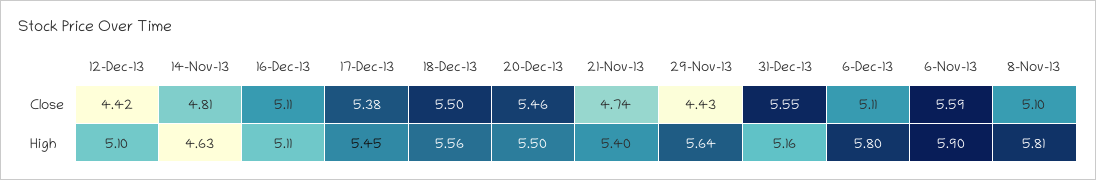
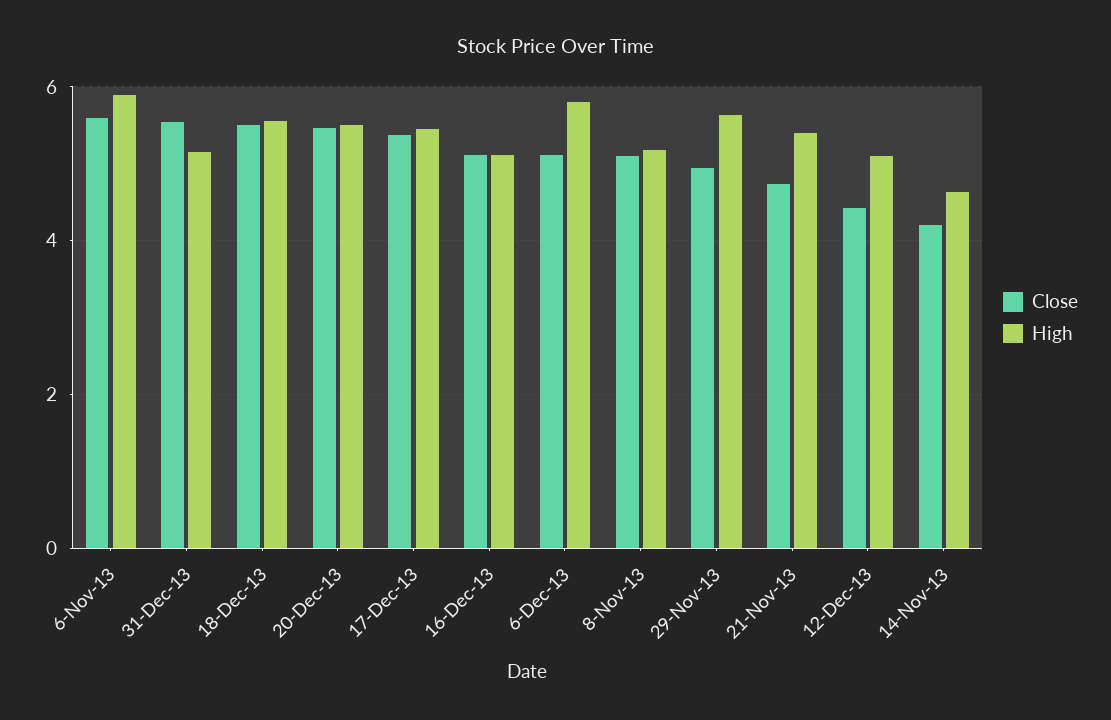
  {
    "Close": {
      "12-Dec-13": 4.42,
-     "14-Nov-13": 4.81,
+     "14-Nov-13": 4.2,
      "16-Dec-13": 5.11,
      "17-Dec-13": 5.38,
      "18-Dec-13": 5.5,
      "20-Dec-13": 5.46,
      "21-Nov-13": 4.74,
-     "29-Nov-13": 4.43,
+     "29-Nov-13": 5,
      "31-Dec-13": 5.55,
      "6-Dec-13": 5.11,
      "6-Nov-13": 5.59,
      "8-Nov-13": 5.1
    },
    "High": {
      "12-Dec-13": 5.1,
      "14-Nov-13": 4.63,
      "16-Dec-13": 5.11,
      "17-Dec-13": 5.45,
      "18-Dec-13": 5.56,
      "20-Dec-13": 5.5,
      "21-Nov-13": 5.4,
      "29-Nov-13": 5.64,
      "31-Dec-13": 5.16,
      "6-Dec-13": 5.8,
      "6-Nov-13": 5.9,
-     "8-Nov-13": 5.81
+     "8-Nov-13": 5.2
    }
  }

